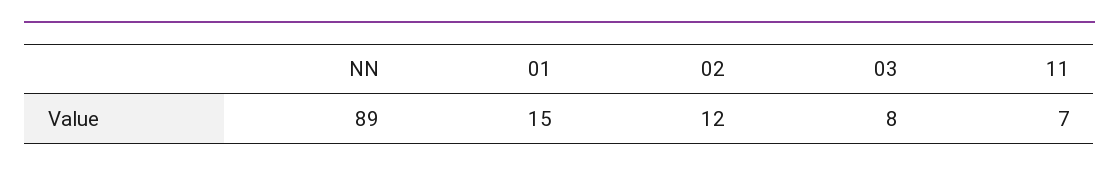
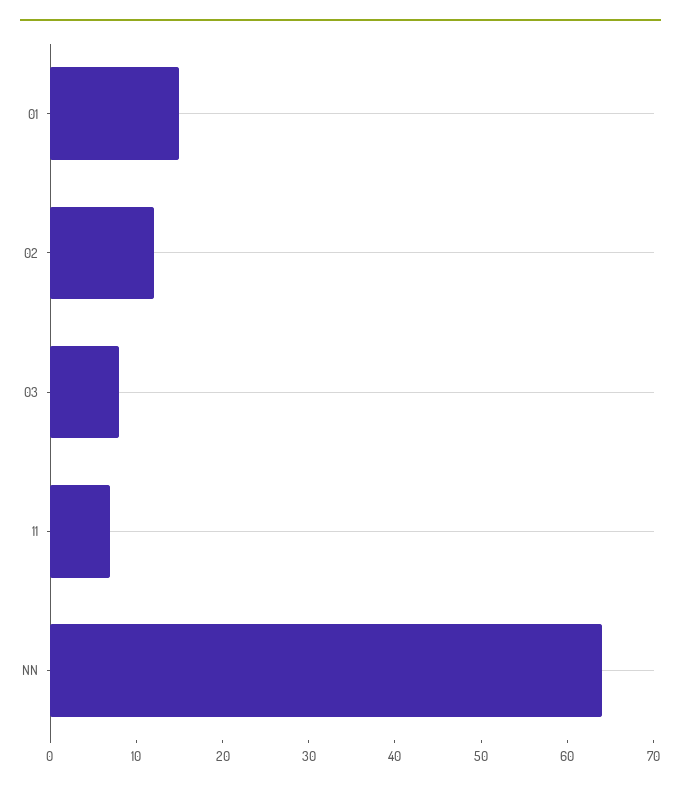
  {
-   "NN": 89,
+   "NN": 64,
    "01": 15,
    "02": 12,
    "03": 8,
    "11": 7
  }

